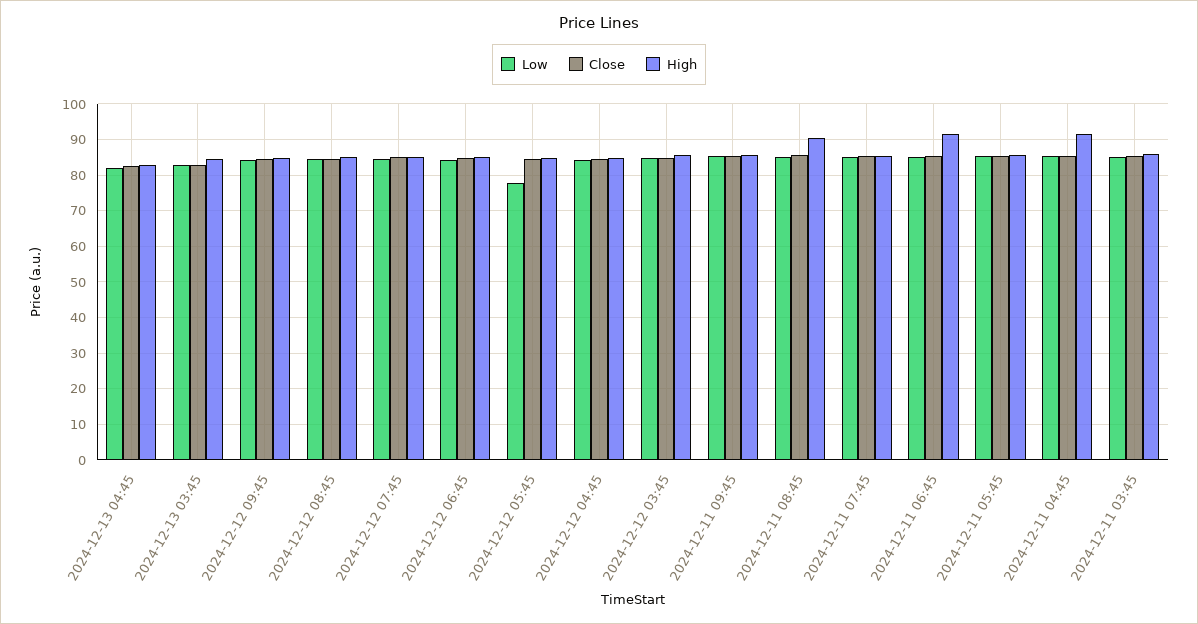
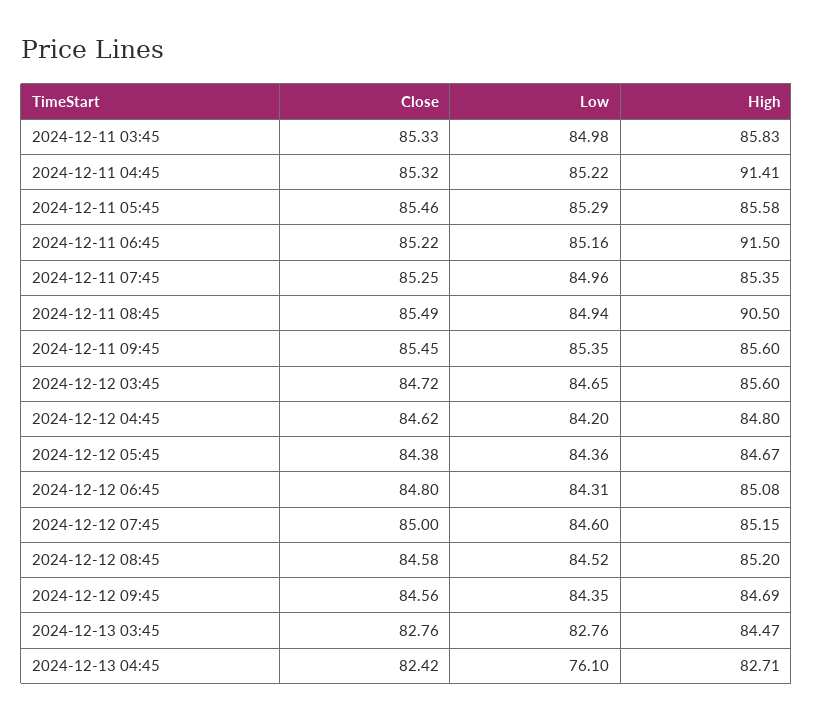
  {
    "Low": {
-     "2024-12-13 04:45": 82,
+     "2024-12-13 04:45": 76.1,
      "2024-12-13 03:45": 82.76,
      "2024-12-12 09:45": 84.35,
      "2024-12-12 08:45": 84.52,
      "2024-12-12 07:45": 84.6,
      "2024-12-12 06:45": 84.31,
-     "2024-12-12 05:45": 78,
+     "2024-12-12 05:45": 84.36,
      "2024-12-12 04:45": 84.2,
      "2024-12-12 03:45": 84.65,
      "2024-12-11 09:45": 85.35,
      "2024-12-11 08:45": 84.94,
      "2024-12-11 07:45": 84.96,
      "2024-12-11 06:45": 85.16,
      "2024-12-11 05:45": 85.29,
      "2024-12-11 04:45": 85.22,
      "2024-12-11 03:45": 84.98
    },
    "Close": {
      "2024-12-13 04:45": 82.42,
      "2024-12-13 03:45": 82.76,
      "2024-12-12 09:45": 84.56,
      "2024-12-12 08:45": 84.58,
      "2024-12-12 07:45": 85,
      "2024-12-12 06:45": 84.8,
      "2024-12-12 05:45": 84.38,
      "2024-12-12 04:45": 84.62,
      "2024-12-12 03:45": 84.72,
      "2024-12-11 09:45": 85.45,
      "2024-12-11 08:45": 85.49,
      "2024-12-11 07:45": 85.25,
      "2024-12-11 06:45": 85.22,
      "2024-12-11 05:45": 85.46,
      "2024-12-11 04:45": 85.32,
      "2024-12-11 03:45": 85.33
    },
    "High": {
      "2024-12-13 04:45": 82.71,
      "2024-12-13 03:45": 84.47,
      "2024-12-12 09:45": 84.69,
      "2024-12-12 08:45": 85.2,
      "2024-12-12 07:45": 85.15,
      "2024-12-12 06:45": 85.08,
      "2024-12-12 05:45": 84.67,
      "2024-12-12 04:45": 84.8,
      "2024-12-12 03:45": 85.6,
      "2024-12-11 09:45": 85.6,
      "2024-12-11 08:45": 90.5,
      "2024-12-11 07:45": 85.35,
      "2024-12-11 06:45": 91.5,
      "2024-12-11 05:45": 85.58,
      "2024-12-11 04:45": 91.41,
      "2024-12-11 03:45": 85.83
    }
  }

